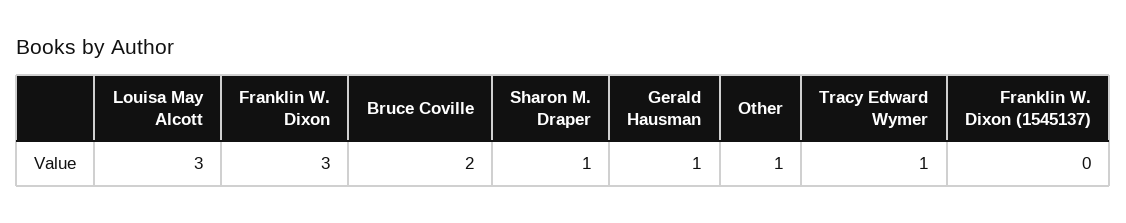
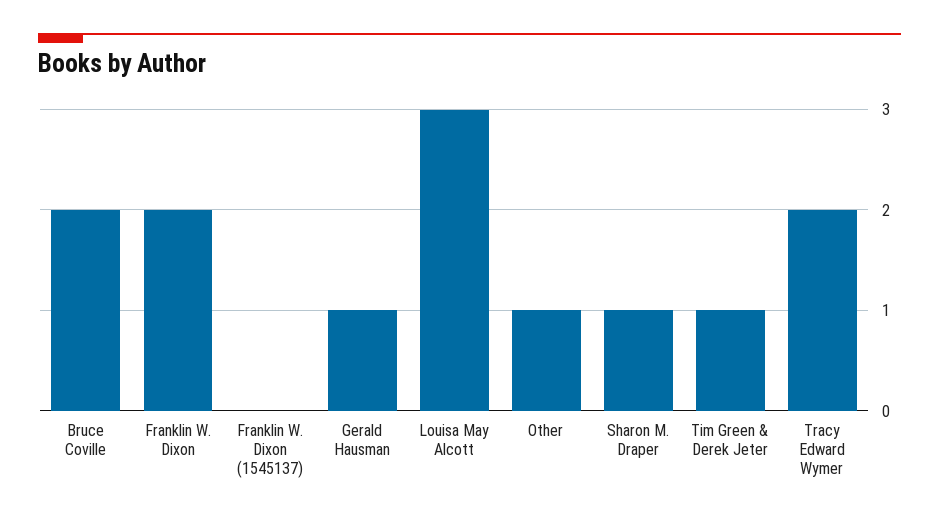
  {
    "Louisa May Alcott": 3,
-   "Franklin W. Dixon": 3,
+   "Franklin W. Dixon": 2,
    "Bruce Coville": 2,
    "Sharon M. Draper": 1,
    "Gerald Hausman": 1,
    "Other": 1,
-   "Tracy Edward Wymer": 1,
+   "Tracy Edward Wymer": 2,
-   "Franklin W. Dixon (1545137)": 0
+   "Franklin W. Dixon (1545137)": 0,
+   "Tim Green & Derek Jeter": 1
  }

